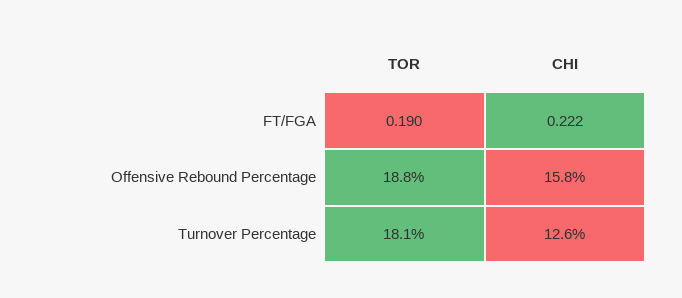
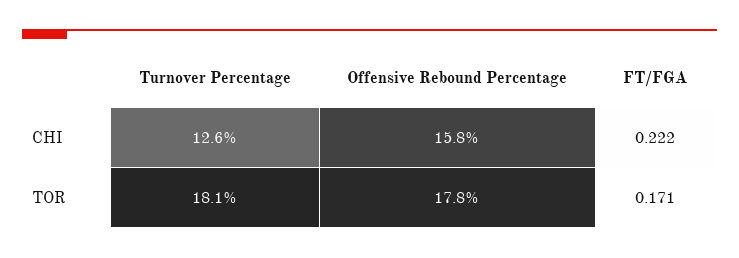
  {
    "TOR": {
-     "FT/FGA": 0.19,
+     "FT/FGA": 0.171,
-     "Offensive Rebound Percentage": 18.8,
+     "Offensive Rebound Percentage": 17.8,
      "Turnover Percentage": 18.1
    },
    "CHI": {
      "FT/FGA": 0.222,
      "Offensive Rebound Percentage": 15.8,
      "Turnover Percentage": 12.6
    }
  }

